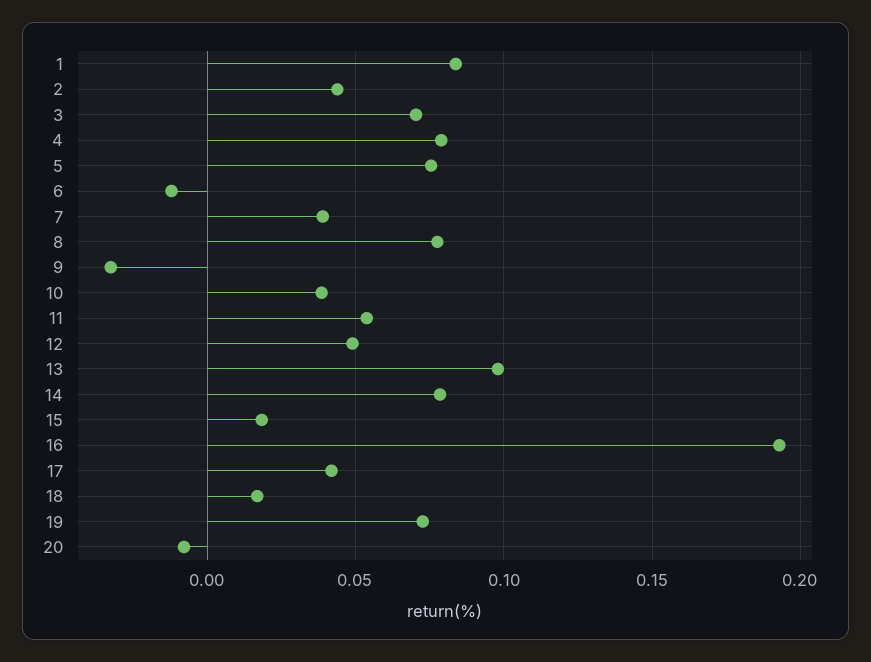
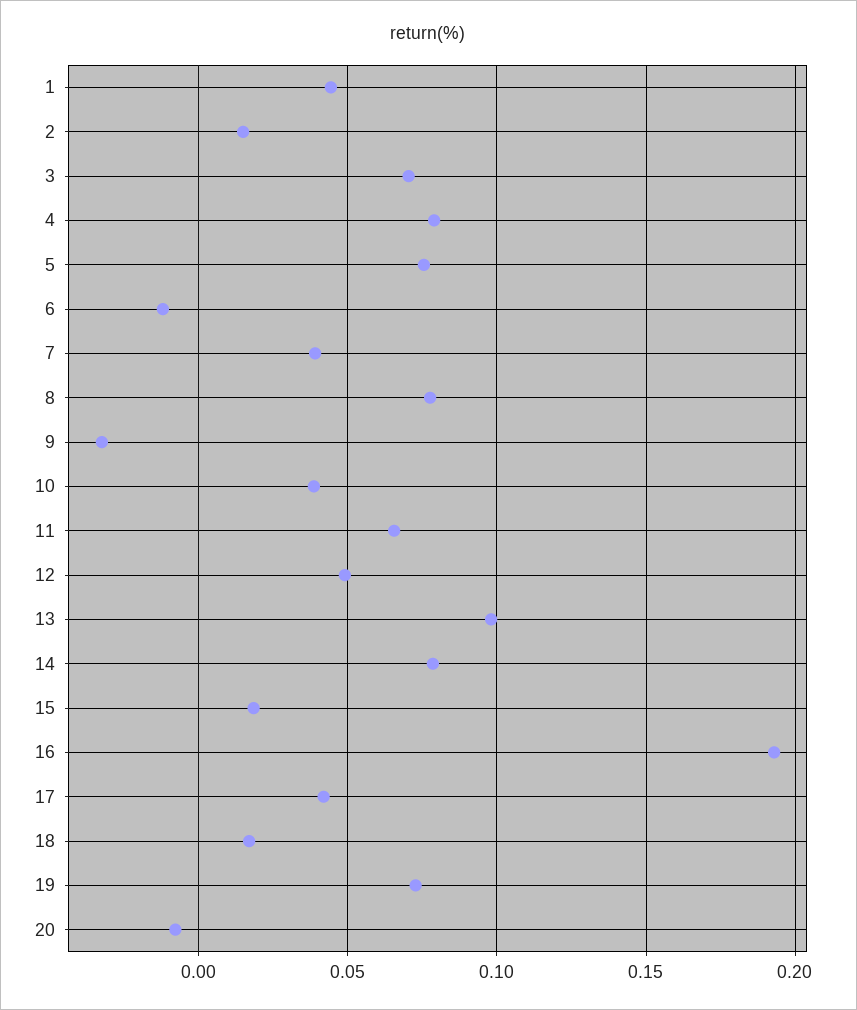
  {
-   "1": 0.085,
+   "1": 0.045,
-   "2": 0.045,
+   "2": 0.015,
    "3": 0.07,
    "4": 0.08,
    "5": 0.075,
    "6": -0.01,
    "7": 0.04,
    "8": 0.08,
    "9": -0.035,
    "10": 0.04,
-   "11": 0.055,
+   "11": 0.065,
    "12": 0.05,
    "13": 0.1,
    "14": 0.08,
    "15": 0.02,
    "16": 0.195,
    "17": 0.04,
    "18": 0.015,
    "19": 0.075,
    "20": -0.01
  }

